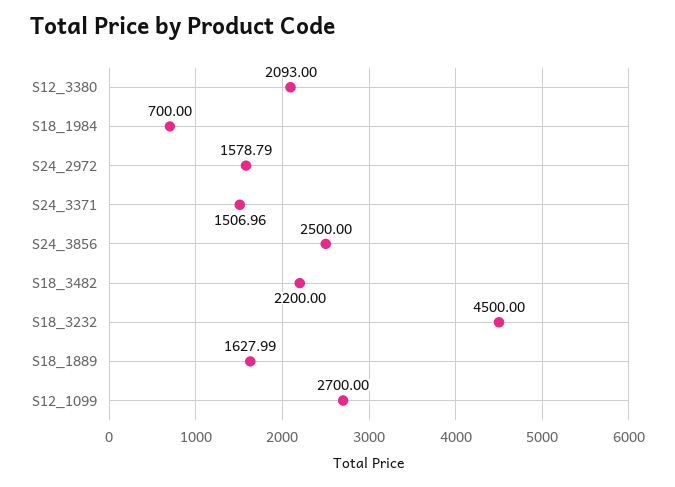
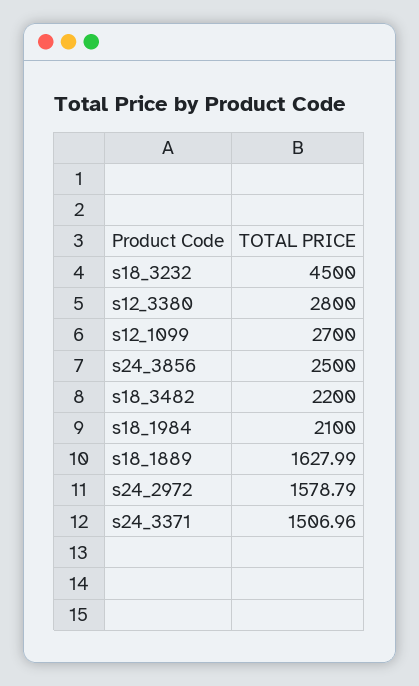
  {
-   "S12_3380": 2093,
+   "S12_3380": 2800,
-   "S18_1984": 700,
+   "S18_1984": 2100,
    "S24_2972": 1578.79,
    "S24_3371": 1506.96,
    "S24_3856": 2500,
    "S18_3482": 2200,
    "S18_3232": 4500,
    "S18_1889": 1627.99,
    "S12_1099": 2700
  }

